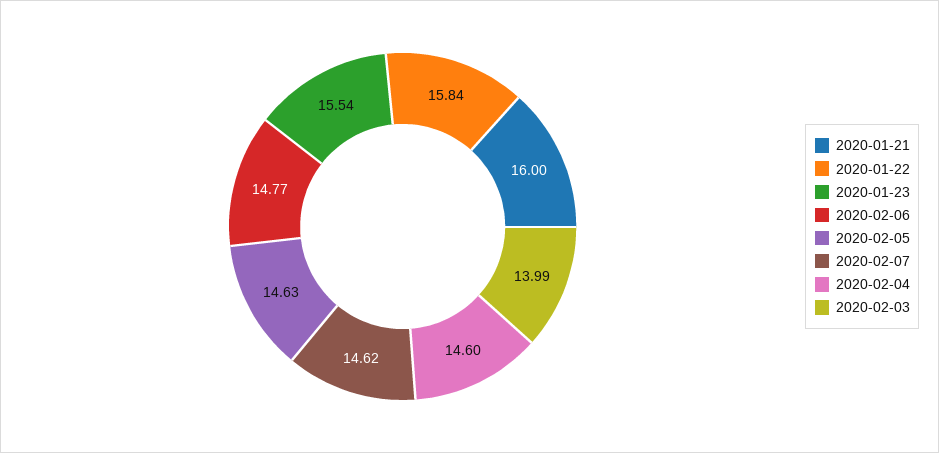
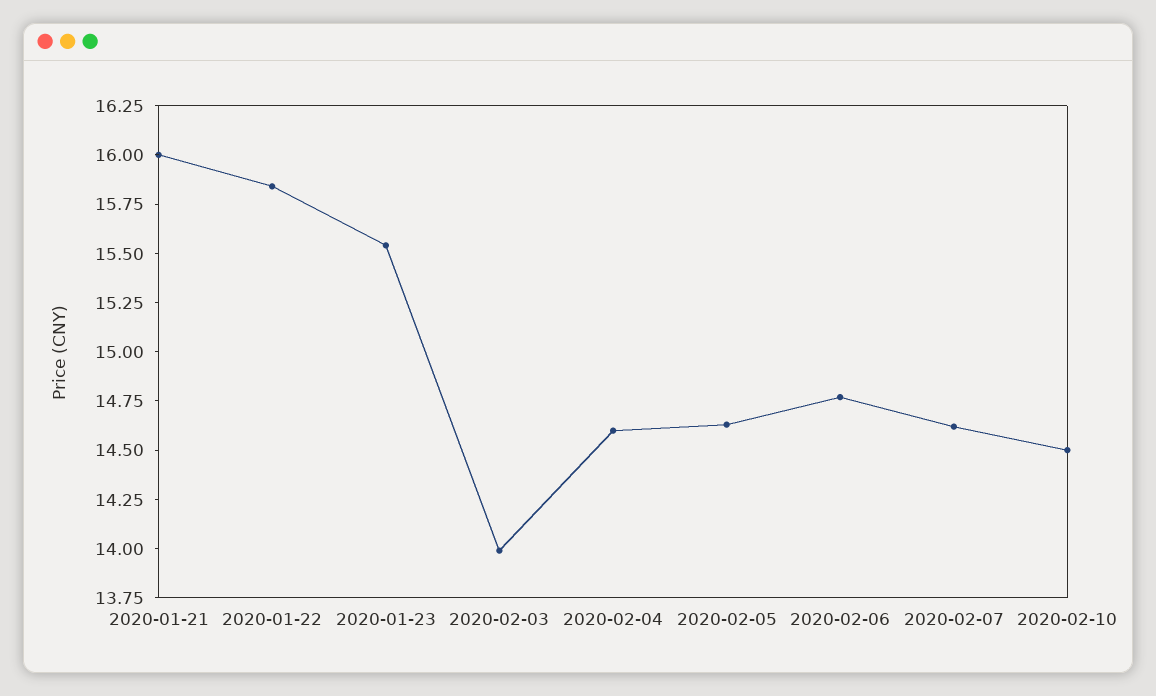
  {
    "2020-01-21": 16,
    "2020-01-22": 15.84,
    "2020-01-23": 15.54,
    "2020-02-06": 14.77,
    "2020-02-05": 14.63,
    "2020-02-07": 14.62,
    "2020-02-04": 14.6,
-   "2020-02-03": 13.99
+   "2020-02-03": 13.99,
+   "2020-02-10": 14.5
  }

